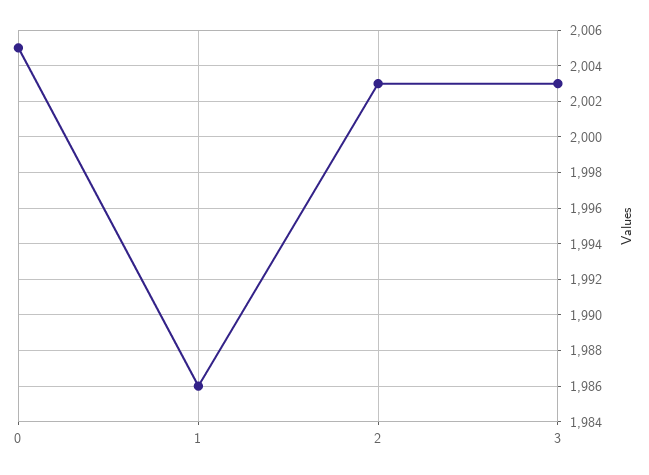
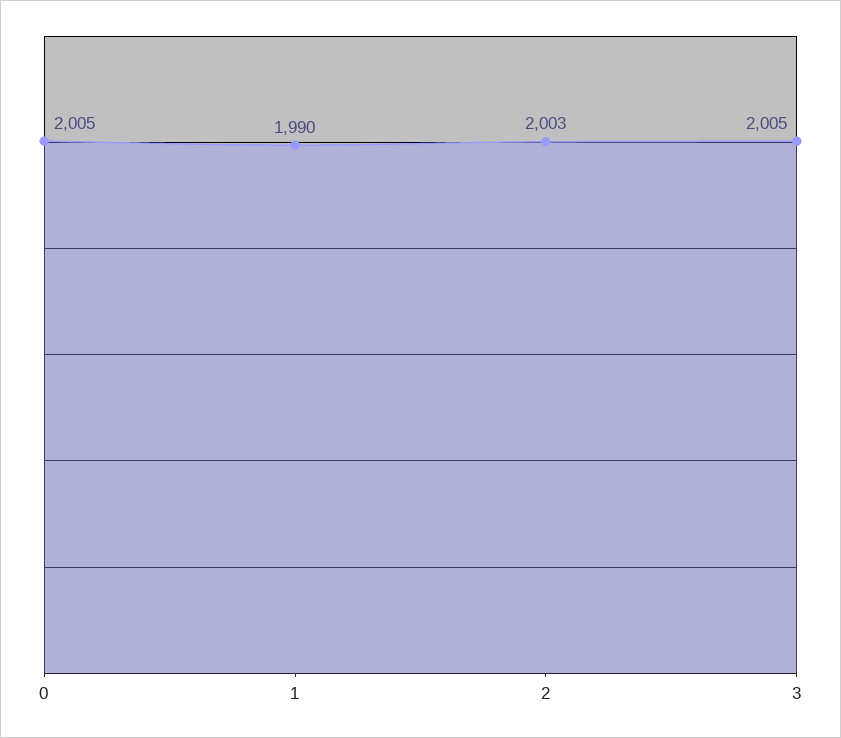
  {
    "0": 2005,
-   "1": 1986,
+   "1": 1990,
    "2": 2003,
-   "3": 2003
+   "3": 2005
  }

